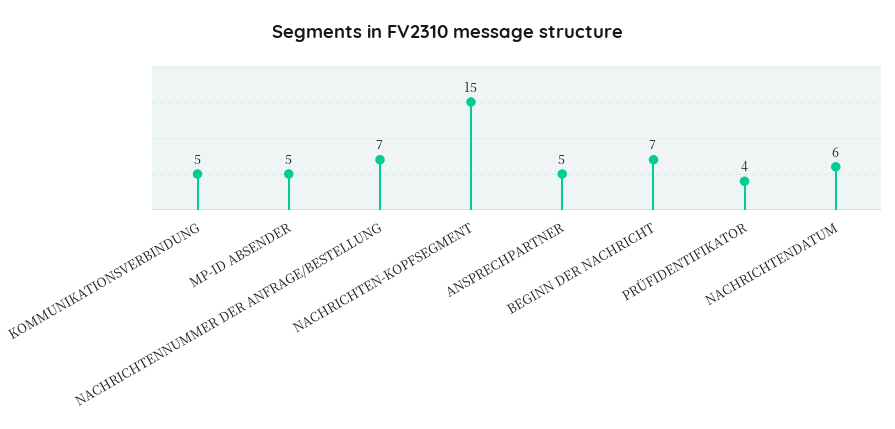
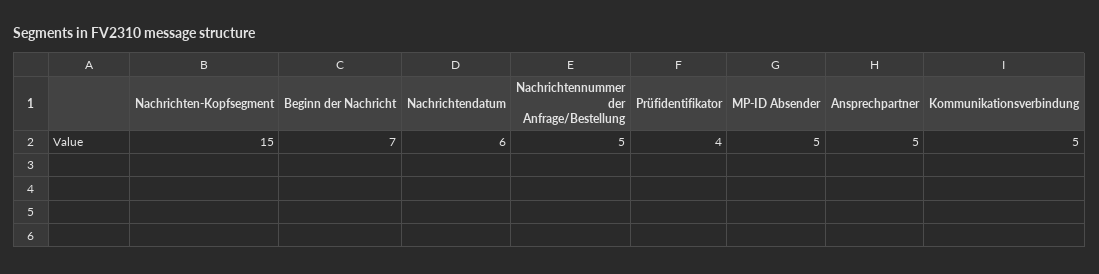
  {
    "KOMMUNIKATIONSVERBINDUNG": 5,
    "MP-ID ABSENDER": 5,
-   "NACHRICHTENNUMMER DER ANFRAGE/BESTELLUNG": 7,
+   "NACHRICHTENNUMMER DER ANFRAGE/BESTELLUNG": 5,
    "NACHRICHTEN-KOPFSEGMENT": 15,
    "ANSPRECHPARTNER": 5,
    "BEGINN DER NACHRICHT": 7,
    "PRÜFIDENTIFIKATOR": 4,
    "NACHRICHTENDATUM": 6
  }

